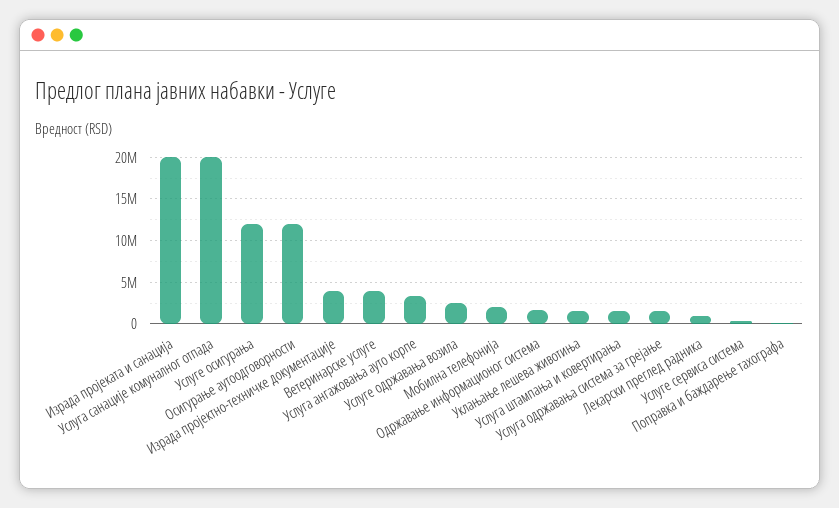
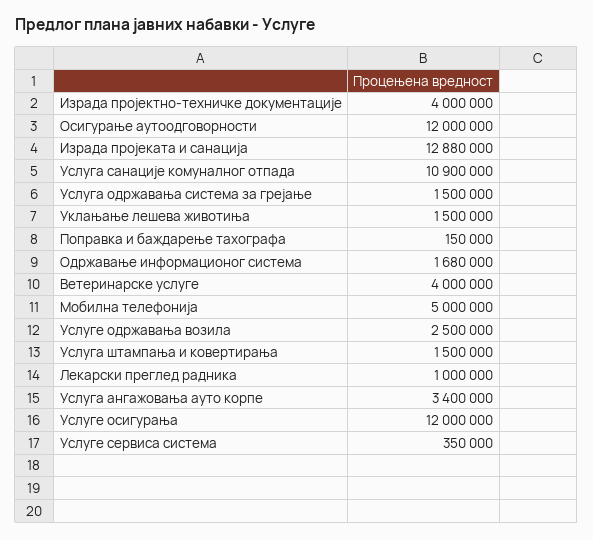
  {
-   "Израда пројеката и санација": 20000000,
+   "Израда пројеката и санација": 12880000,
-   "Услуга санације комуналног отпада": 20000000,
+   "Услуга санације комуналног отпада": 10900000,
    "Услуге осигурања": 12000000,
    "Осигурање аутоодговорности": 12000000,
    "Израда пројектно-техничке документације": 4000000,
    "Ветеринарске услуге": 4000000,
    "Услуга ангажовања ауто корпе": 3400000,
    "Услуге одржавања возила": 2500000,
-   "Мобилна телефонија": 2000000,
+   "Мобилна телефонија": 5000000,
    "Одржавање информационог система": 1680000,
    "Уклањање лешева животиња": 1500000,
    "Услуга штампања и ковертирања": 1500000,
    "Услуга одржавања система за грејање": 1500000,
    "Лекарски преглед радника": 1000000,
    "Услуге сервиса система": 350000,
    "Поправка и баждарење тахографа": 150000
  }

